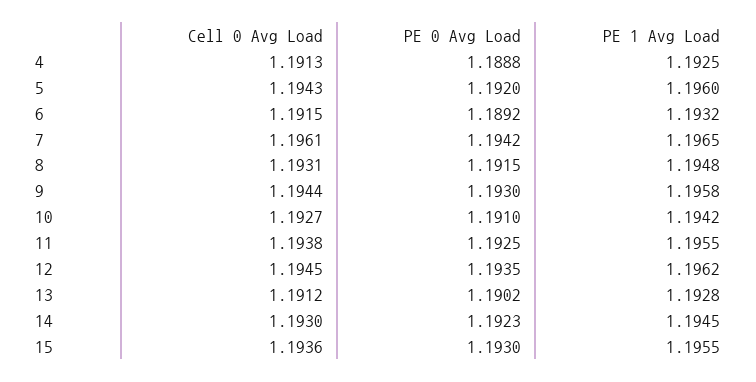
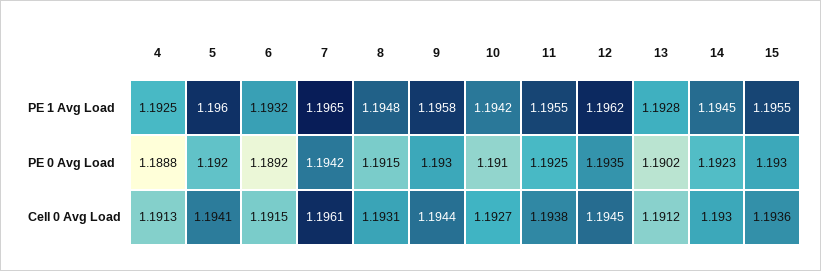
  {
    "Cell 0 Avg Load": {
      "4": 1.1913,
-     "5": 1.1943,
+     "5": 1.1941,
      "6": 1.1915,
      "7": 1.1961,
      "8": 1.1931,
      "9": 1.1944,
      "10": 1.1927,
      "11": 1.1938,
      "12": 1.1945,
      "13": 1.1912,
      "14": 1.193,
      "15": 1.1936
    },
    "PE 0 Avg Load": {
      "4": 1.1888,
      "5": 1.192,
      "6": 1.1892,
      "7": 1.1942,
      "8": 1.1915,
      "9": 1.193,
      "10": 1.191,
      "11": 1.1925,
      "12": 1.1935,
      "13": 1.1902,
      "14": 1.1923,
      "15": 1.193
    },
    "PE 1 Avg Load": {
      "4": 1.1925,
      "5": 1.196,
      "6": 1.1932,
      "7": 1.1965,
      "8": 1.1948,
      "9": 1.1958,
      "10": 1.1942,
      "11": 1.1955,
      "12": 1.1962,
      "13": 1.1928,
      "14": 1.1945,
      "15": 1.1955
    }
  }

